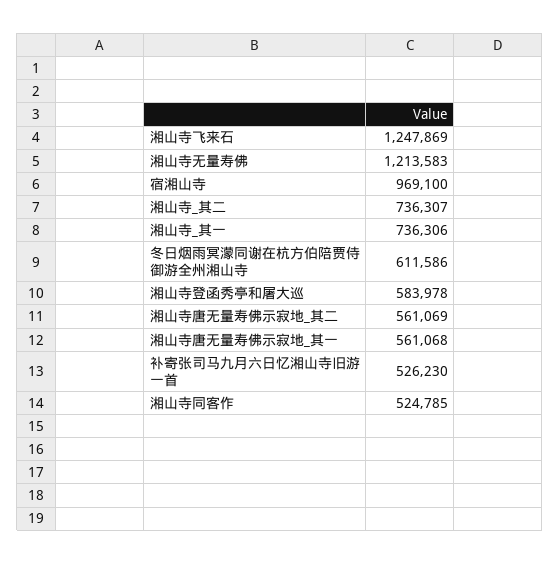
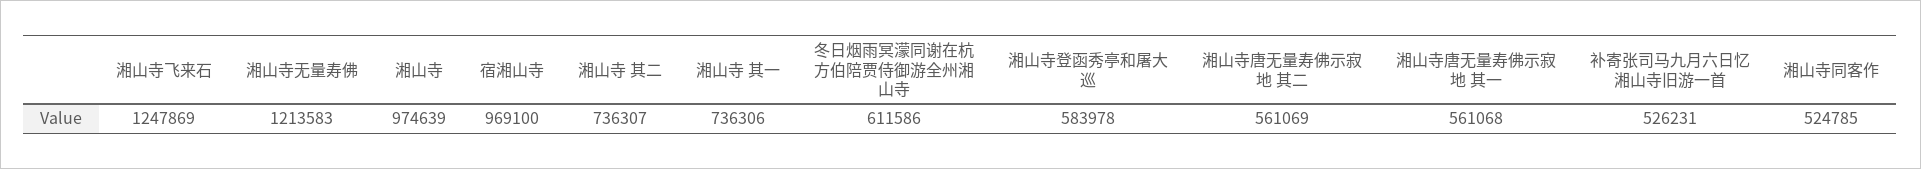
  {
    "湘山寺飞来石": 1247869,
    "湘山寺无量寿佛": 1213583,
    "宿湘山寺": 969100,
    "湘山寺_其二": 736307,
    "湘山寺_其一": 736306,
    "冬日烟雨冥濛同谢在杭方伯陪贾侍御游全州湘山寺": 611586,
    "湘山寺登函秀亭和屠大巡": 583978,
    "湘山寺唐无量寿佛示寂地_其二": 561069,
    "湘山寺唐无量寿佛示寂地_其一": 561068,
-   "补寄张司马九月六日忆湘山寺旧游一首": 526230,
+   "补寄张司马九月六日忆湘山寺旧游一首": 526231,
-   "湘山寺同客作": 524785
+   "湘山寺同客作": 524785,
+   "湘山寺": 974639
  }

